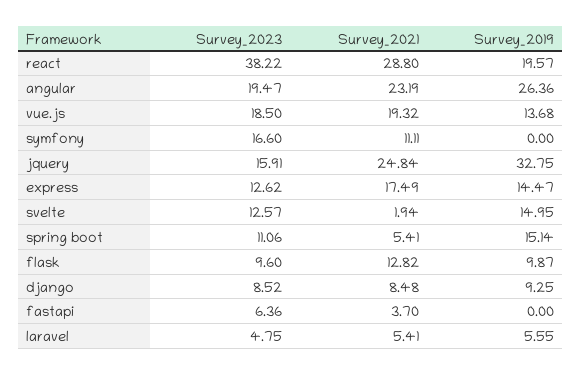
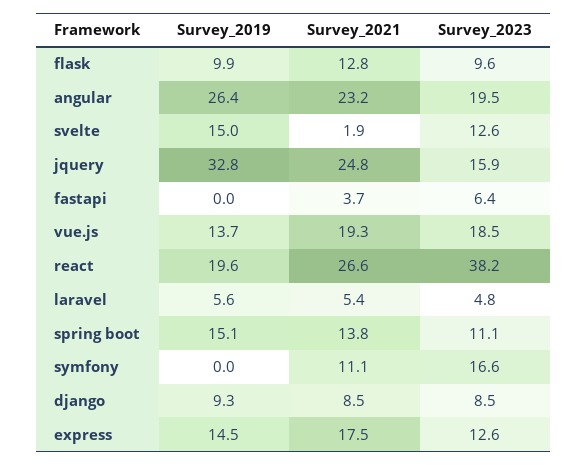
  {
    "Survey_2023": {
      "react": 38.22,
      "angular": 19.47,
      "vue.js": 18.5,
      "symfony": 16.6,
      "jquery": 15.91,
      "express": 12.62,
      "svelte": 12.57,
      "spring boot": 11.06,
      "flask": 9.6,
      "django": 8.52,
      "fastapi": 6.36,
      "laravel": 4.75
    },
    "Survey_2021": {
-     "react": 28.8,
+     "react": 26.6,
      "angular": 23.19,
      "vue.js": 19.32,
      "symfony": 11.11,
      "jquery": 24.84,
      "express": 17.49,
      "svelte": 1.94,
-     "spring boot": 5.41,
+     "spring boot": 13.8,
      "flask": 12.82,
      "django": 8.48,
      "fastapi": 3.7,
      "laravel": 5.41
    },
    "Survey_2019": {
      "react": 19.57,
      "angular": 26.36,
      "vue.js": 13.68,
      "symfony": 0,
      "jquery": 32.75,
      "express": 14.47,
      "svelte": 14.95,
      "spring boot": 15.14,
      "flask": 9.87,
      "django": 9.25,
      "fastapi": 0,
      "laravel": 5.55
    }
  }

